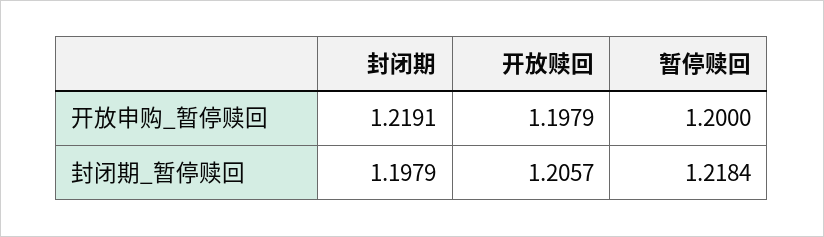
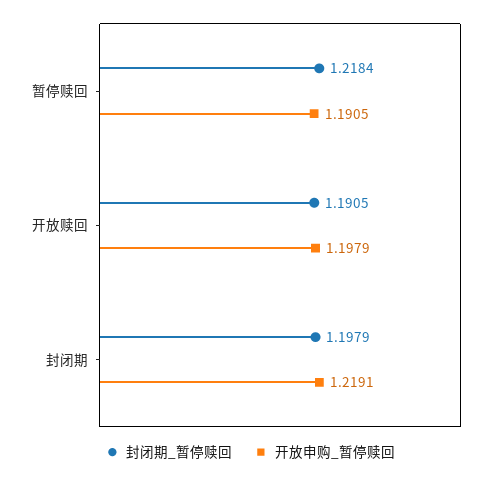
  {
    "开放申购_暂停赎回": {
      "封闭期": 1.2191,
      "开放赎回": 1.1979,
-     "暂停赎回": 1.2
+     "暂停赎回": 1.1905
    },
    "封闭期_暂停赎回": {
      "封闭期": 1.1979,
-     "开放赎回": 1.2057,
+     "开放赎回": 1.1905,
      "暂停赎回": 1.2184
    }
  }

